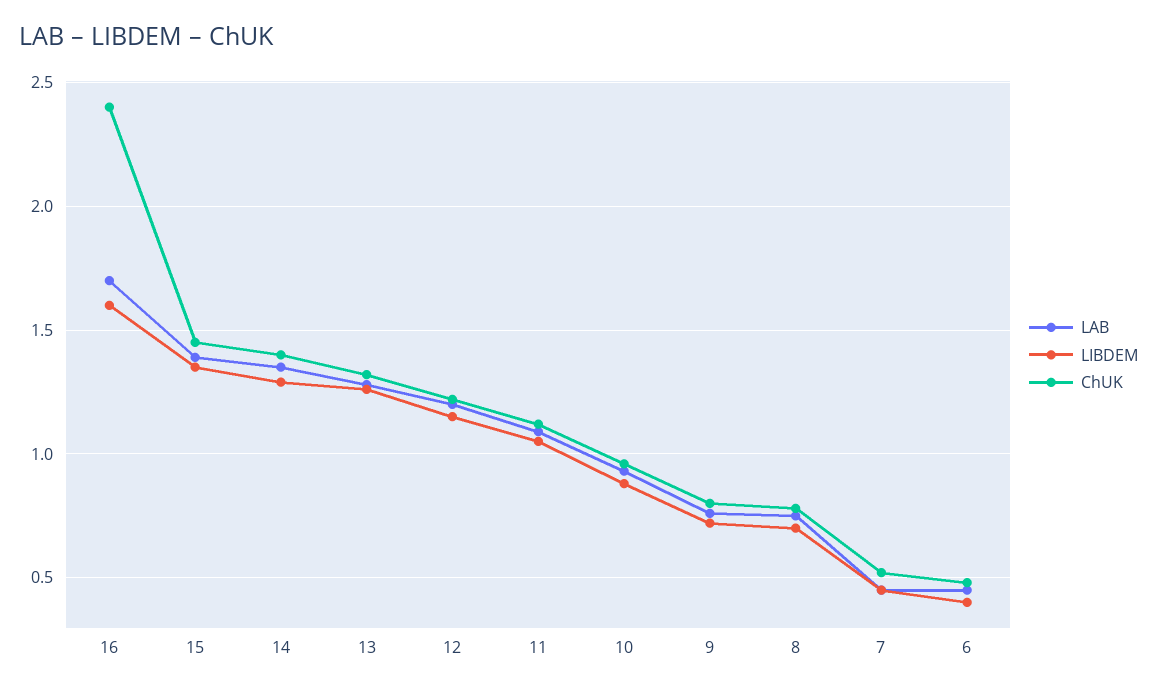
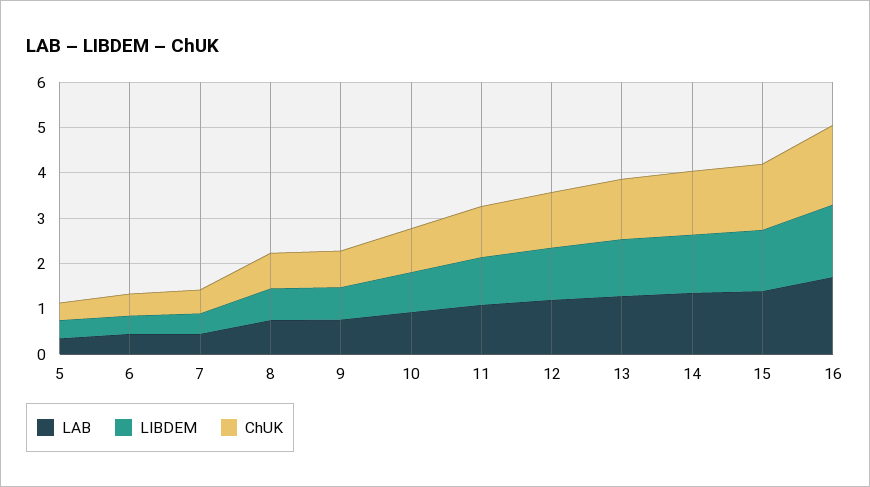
  {
    "LAB": {
      "16": 1.7,
      "15": 1.4,
      "14": 1.35,
      "13": 1.3,
      "12": 1.2,
      "11": 1.1,
      "10": 0.95,
      "9": 0.75,
      "8": 0.75,
      "7": 0.45,
-     "6": 0.45
+     "6": 0.45,
+     "5": 0.4
    },
    "LIBDEM": {
      "16": 1.6,
      "15": 1.35,
      "14": 1.3,
      "13": 1.25,
      "12": 1.15,
      "11": 1.05,
      "10": 0.9,
      "9": 0.7,
      "8": 0.7,
      "7": 0.45,
-     "6": 0.4
+     "6": 0.4,
+     "5": 0.4
    },
    "ChUK": {
-     "16": 2.4,
+     "16": 1.8,
      "15": 1.45,
      "14": 1.4,
      "13": 1.3,
      "12": 1.2,
      "11": 1.1,
      "10": 0.95,
      "9": 0.8,
      "8": 0.8,
      "7": 0.5,
-     "6": 0.5
+     "6": 0.5,
+     "5": 0.4
    }
  }

